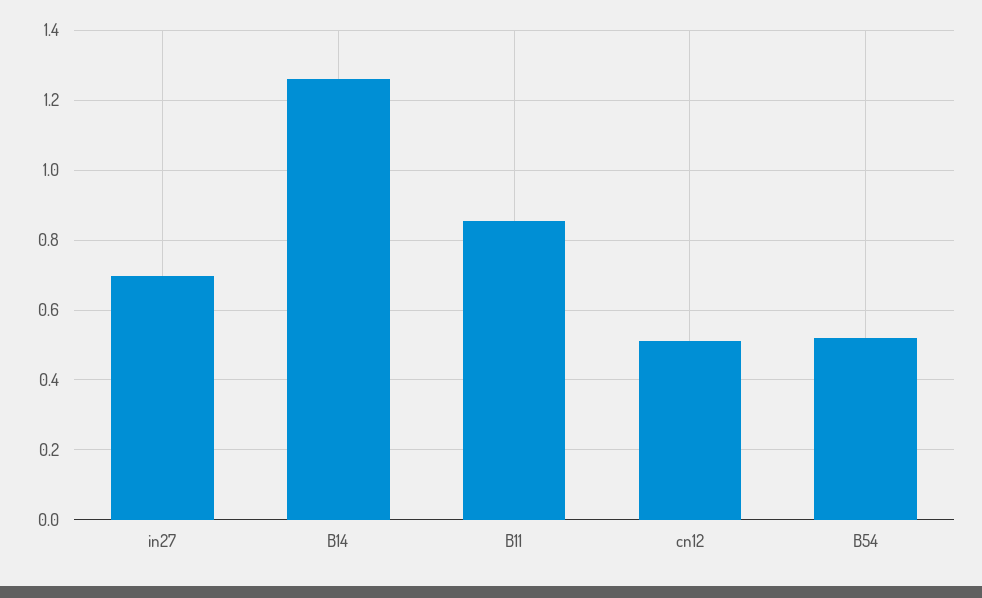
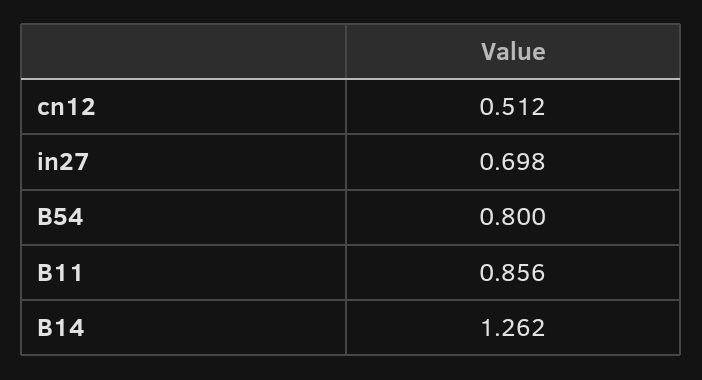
  {
    "in27": 0.698,
    "B14": 1.262,
    "B11": 0.856,
    "cn12": 0.512,
-   "B54": 0.52
+   "B54": 0.8
  }

